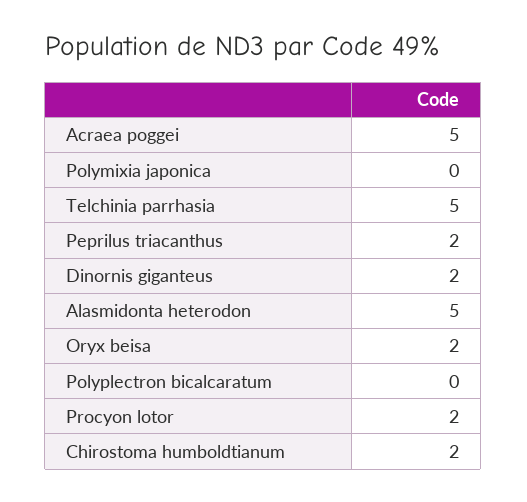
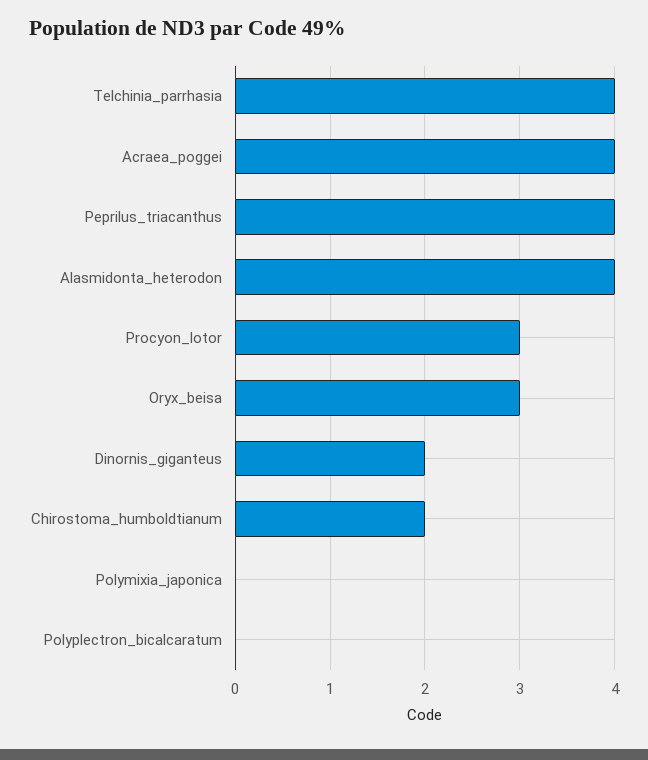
  {
-   "Acraea poggei": 5,
+   "Acraea poggei": 4,
    "Polymixia japonica": 0,
-   "Telchinia parrhasia": 5,
+   "Telchinia parrhasia": 4,
-   "Peprilus triacanthus": 2,
+   "Peprilus triacanthus": 4,
    "Dinornis giganteus": 2,
-   "Alasmidonta heterodon": 5,
+   "Alasmidonta heterodon": 4,
-   "Oryx beisa": 2,
+   "Oryx beisa": 3,
    "Polyplectron bicalcaratum": 0,
-   "Procyon lotor": 2,
+   "Procyon lotor": 3,
    "Chirostoma humboldtianum": 2
  }

